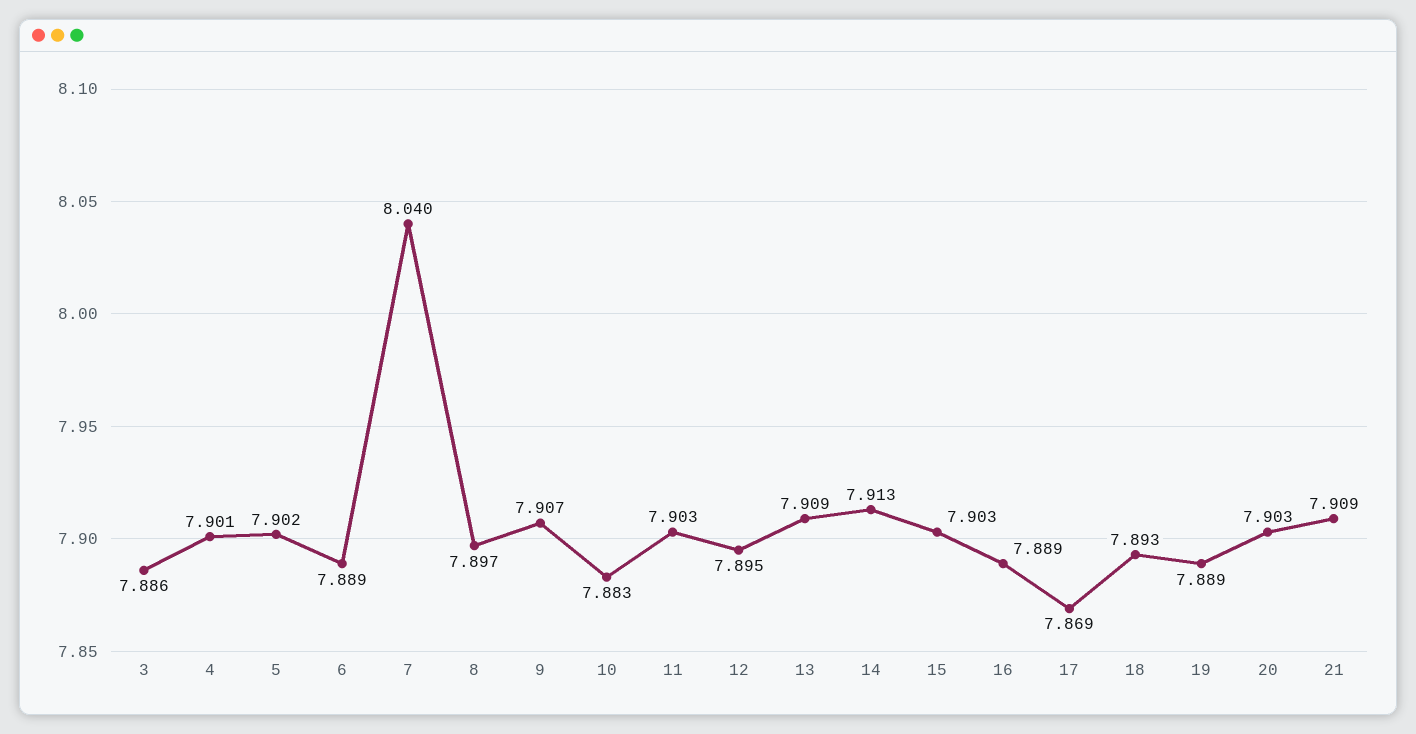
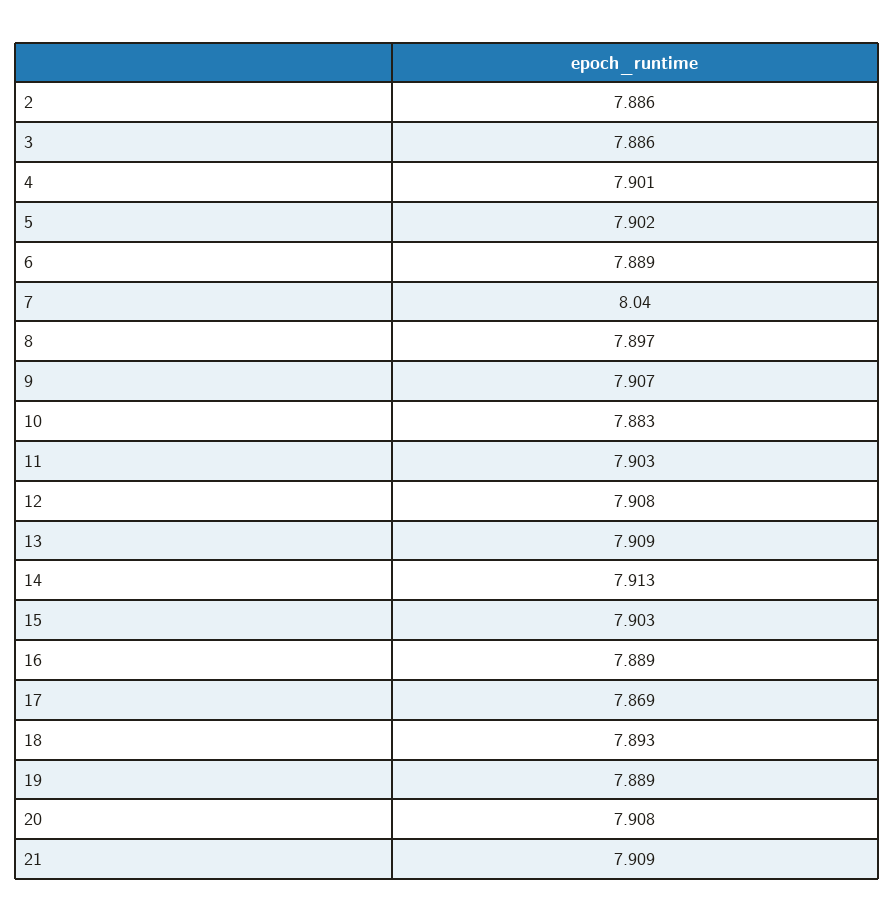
  {
    "3": 7.886,
    "4": 7.901,
    "5": 7.902,
    "6": 7.889,
    "7": 8.04,
    "8": 7.897,
    "9": 7.907,
    "10": 7.883,
    "11": 7.903,
-   "12": 7.895,
+   "12": 7.908,
    "13": 7.909,
    "14": 7.913,
    "15": 7.903,
    "16": 7.889,
    "17": 7.869,
    "18": 7.893,
    "19": 7.889,
-   "20": 7.903,
+   "20": 7.908,
-   "21": 7.909
+   "21": 7.909,
+   "2": 7.886
  }

